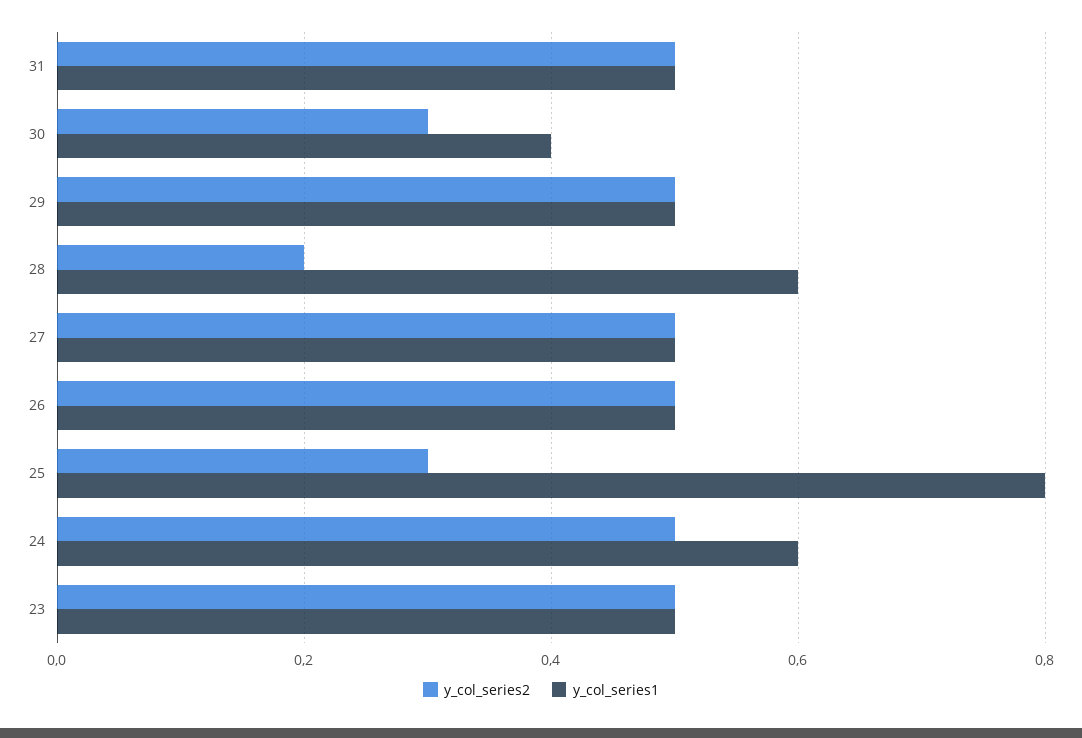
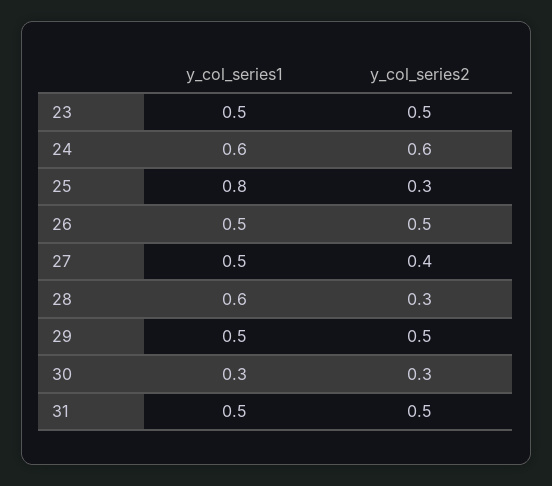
  {
    "y_col_series2": {
      "31": 0.5,
      "30": 0.3,
      "29": 0.5,
-     "28": 0.2,
+     "28": 0.3,
-     "27": 0.5,
+     "27": 0.4,
      "26": 0.5,
      "25": 0.3,
-     "24": 0.5,
+     "24": 0.6,
      "23": 0.5
    },
    "y_col_series1": {
      "31": 0.5,
-     "30": 0.4,
+     "30": 0.3,
      "29": 0.5,
      "28": 0.6,
      "27": 0.5,
      "26": 0.5,
      "25": 0.8,
      "24": 0.6,
      "23": 0.5
    }
  }

